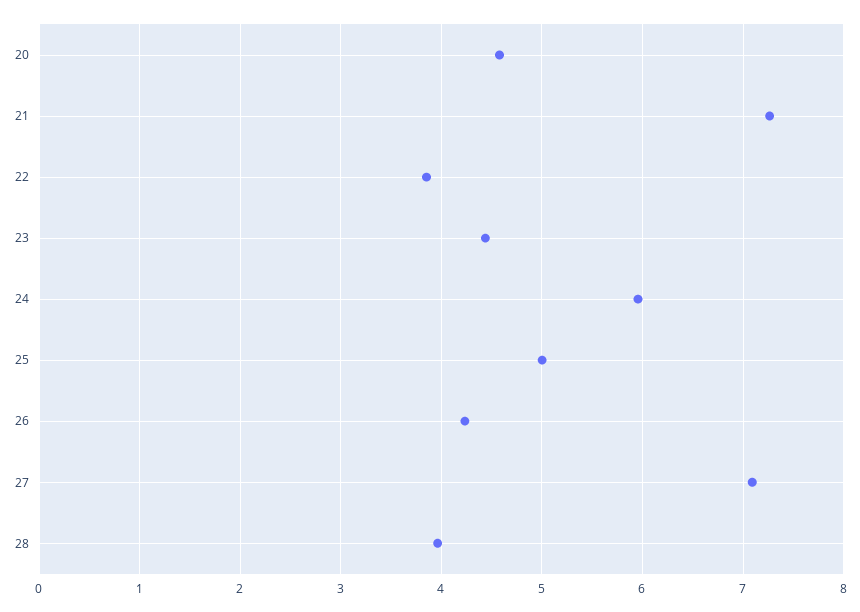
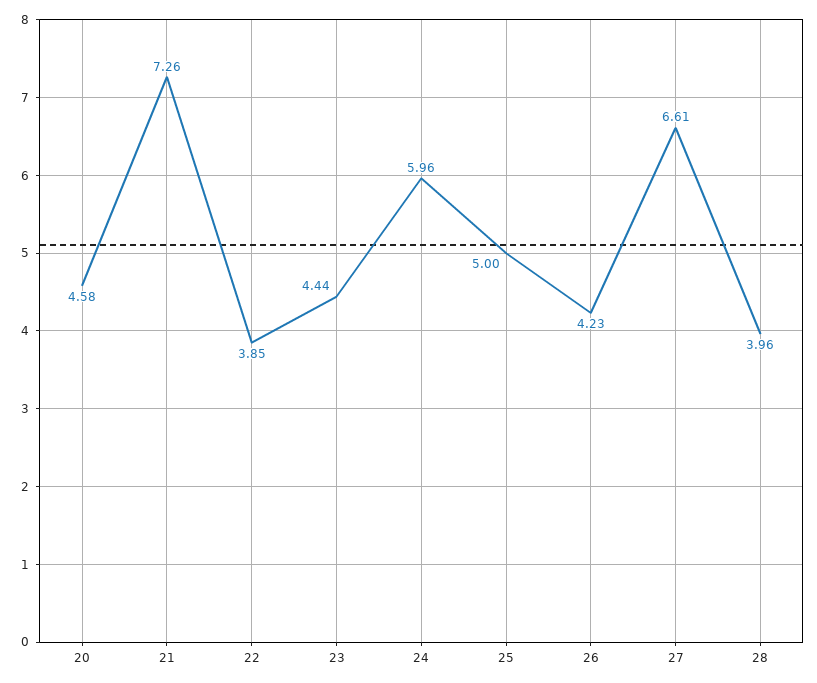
  {
    "20": 4.58,
    "21": 7.26,
    "22": 3.85,
    "23": 4.44,
    "24": 5.96,
    "25": 5,
    "26": 4.23,
-   "27": 7.1,
+   "27": 6.61,
    "28": 3.96
  }

